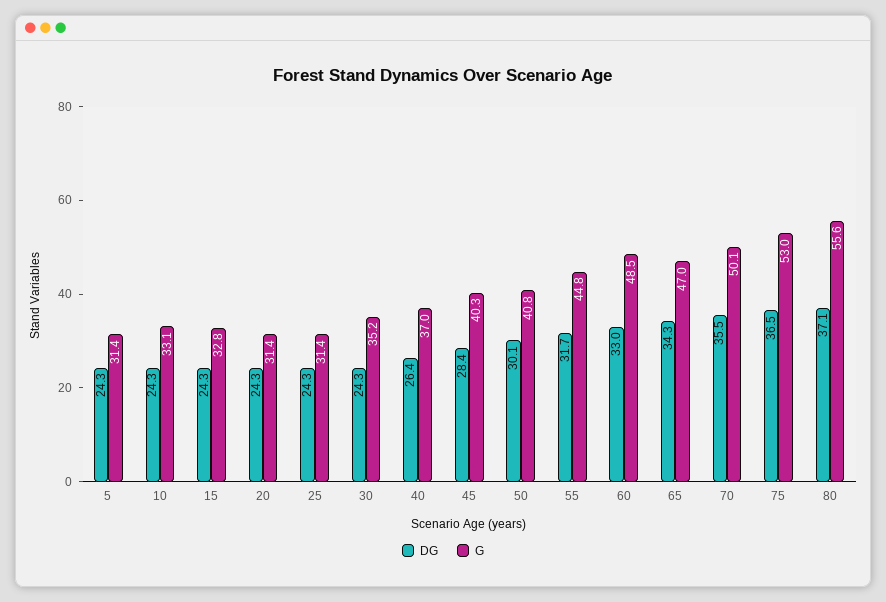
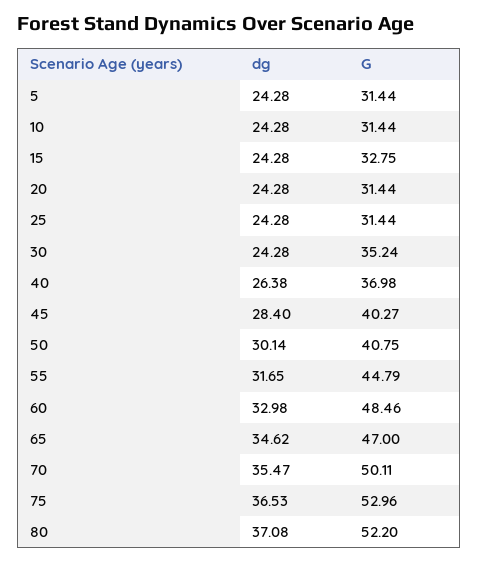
  {
    "DG": {
      "5": 24.28,
      "10": 24.28,
      "15": 24.28,
      "20": 24.28,
      "25": 24.28,
      "30": 24.28,
      "40": 26.38,
      "45": 28.4,
      "50": 30.14,
      "55": 31.65,
      "60": 32.98,
-     "65": 34.3,
+     "65": 34.62,
      "70": 35.47,
      "75": 36.53,
      "80": 37.08
    },
    "G": {
      "5": 31.44,
-     "10": 33.1,
+     "10": 31.44,
      "15": 32.75,
      "20": 31.44,
      "25": 31.44,
      "30": 35.24,
      "40": 36.98,
      "45": 40.27,
      "50": 40.75,
      "55": 44.79,
      "60": 48.46,
      "65": 47,
      "70": 50.11,
      "75": 52.96,
-     "80": 55.6
+     "80": 52.2
    }
  }

